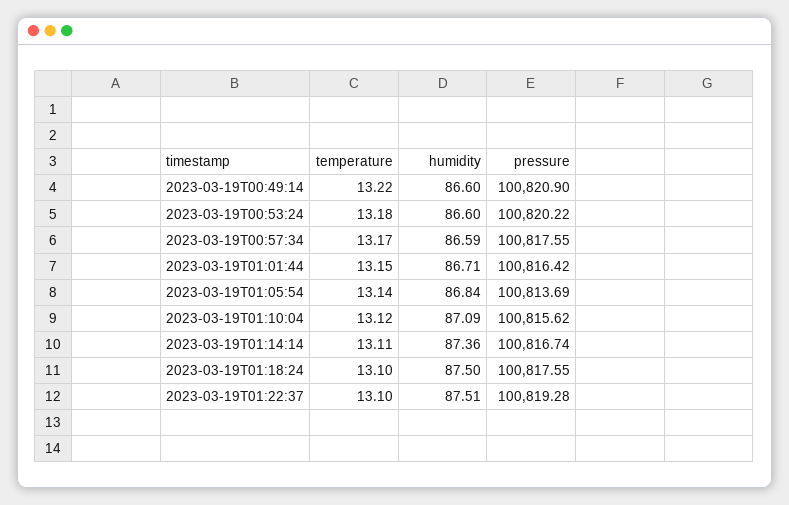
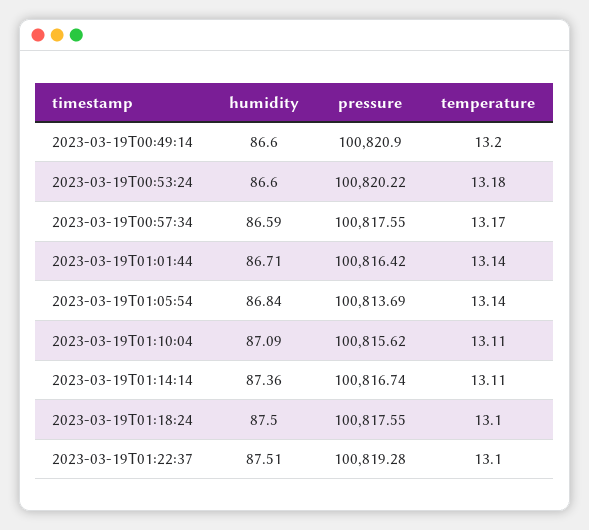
  {
    "temperature": {
-     "2023-03-19T00:49:14": 13.22,
+     "2023-03-19T00:49:14": 13.2,
      "2023-03-19T00:53:24": 13.18,
      "2023-03-19T00:57:34": 13.17,
-     "2023-03-19T01:01:44": 13.15,
+     "2023-03-19T01:01:44": 13.14,
      "2023-03-19T01:05:54": 13.14,
-     "2023-03-19T01:10:04": 13.12,
+     "2023-03-19T01:10:04": 13.11,
      "2023-03-19T01:14:14": 13.11,
      "2023-03-19T01:18:24": 13.1,
      "2023-03-19T01:22:37": 13.1
    },
    "humidity": {
      "2023-03-19T00:49:14": 86.6,
      "2023-03-19T00:53:24": 86.6,
      "2023-03-19T00:57:34": 86.59,
      "2023-03-19T01:01:44": 86.71,
      "2023-03-19T01:05:54": 86.84,
      "2023-03-19T01:10:04": 87.09,
      "2023-03-19T01:14:14": 87.36,
      "2023-03-19T01:18:24": 87.5,
      "2023-03-19T01:22:37": 87.51
    },
    "pressure": {
      "2023-03-19T00:49:14": 100820.9,
      "2023-03-19T00:53:24": 100820.22,
      "2023-03-19T00:57:34": 100817.55,
      "2023-03-19T01:01:44": 100816.42,
      "2023-03-19T01:05:54": 100813.69,
      "2023-03-19T01:10:04": 100815.62,
      "2023-03-19T01:14:14": 100816.74,
      "2023-03-19T01:18:24": 100817.55,
      "2023-03-19T01:22:37": 100819.28
    }
  }

